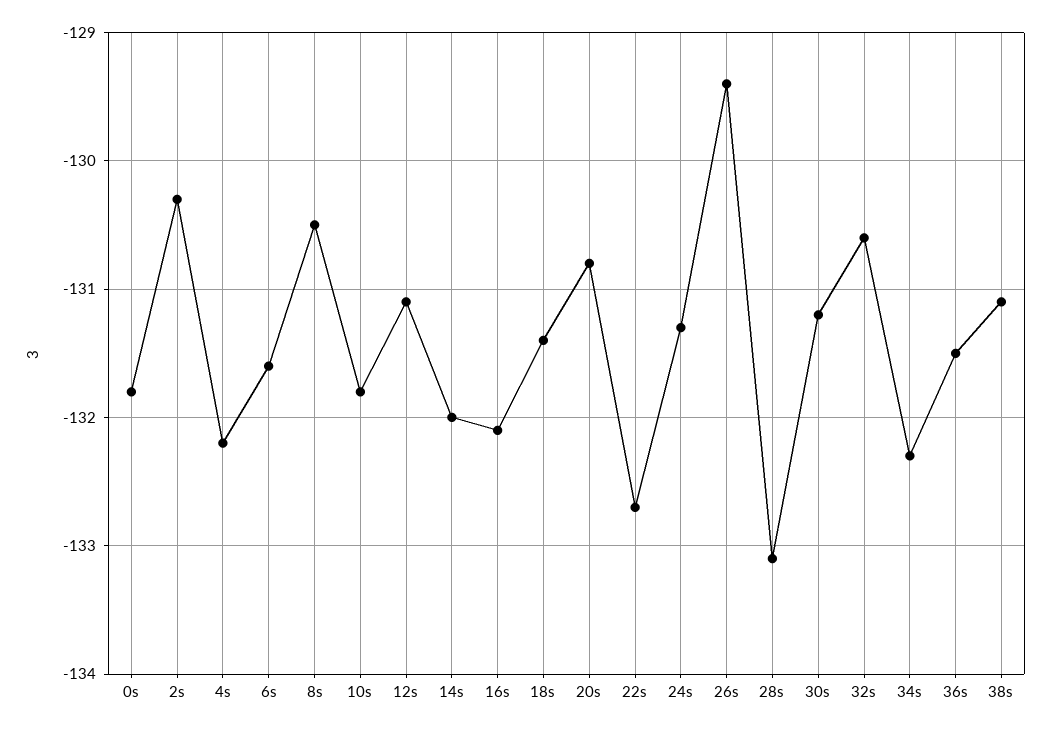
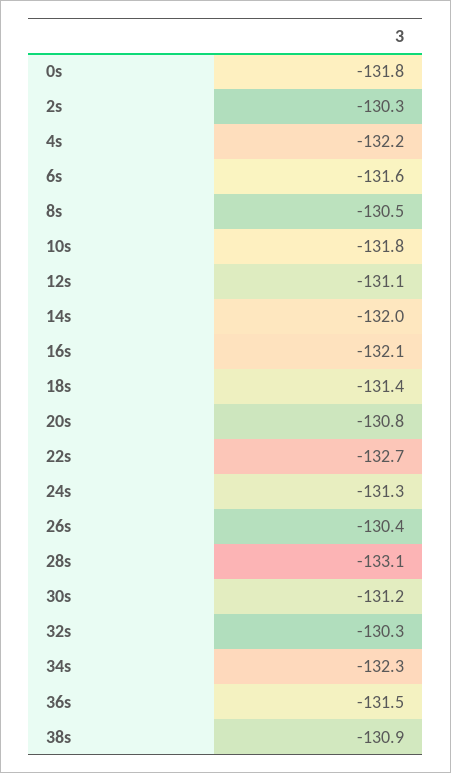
  {
    "0s": -131.8,
    "2s": -130.3,
    "4s": -132.2,
    "6s": -131.6,
    "8s": -130.5,
    "10s": -131.8,
    "12s": -131.1,
    "14s": -132,
    "16s": -132.1,
    "18s": -131.4,
    "20s": -130.8,
    "22s": -132.7,
    "24s": -131.3,
-   "26s": -129.4,
+   "26s": -130.4,
    "28s": -133.1,
    "30s": -131.2,
-   "32s": -130.6,
+   "32s": -130.3,
    "34s": -132.3,
    "36s": -131.5,
-   "38s": -131.1
+   "38s": -130.9
  }

